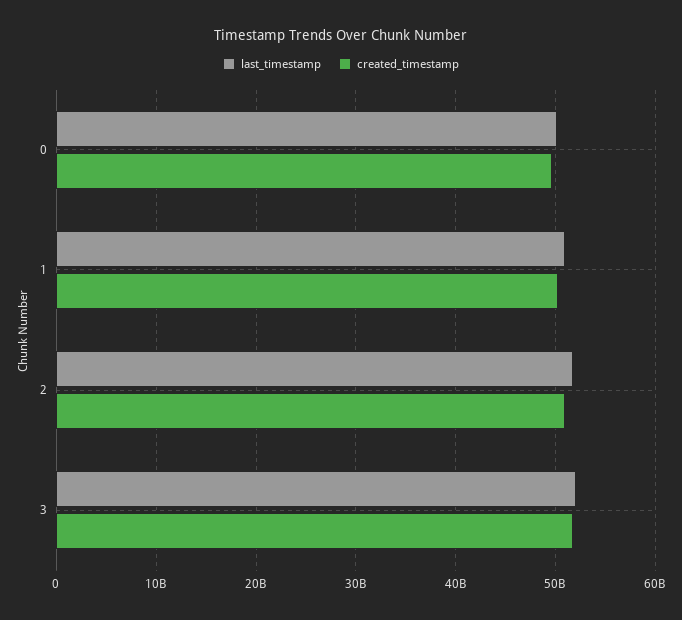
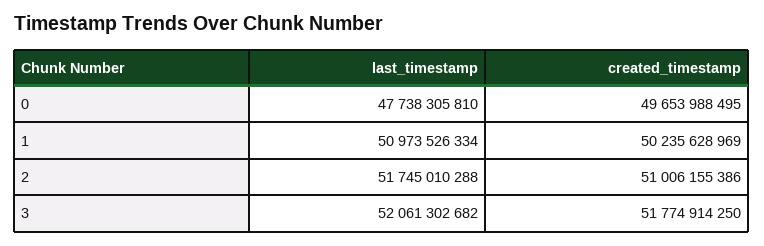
  {
    "last_timestamp": {
-     "0": 50000000000,
+     "0": 47738305810,
      "1": 50973526334,
      "2": 51745010288,
      "3": 52061302682
    },
    "created_timestamp": {
      "0": 49653988495,
      "1": 50235628969,
      "2": 51006155386,
      "3": 51774914250
    }
  }

